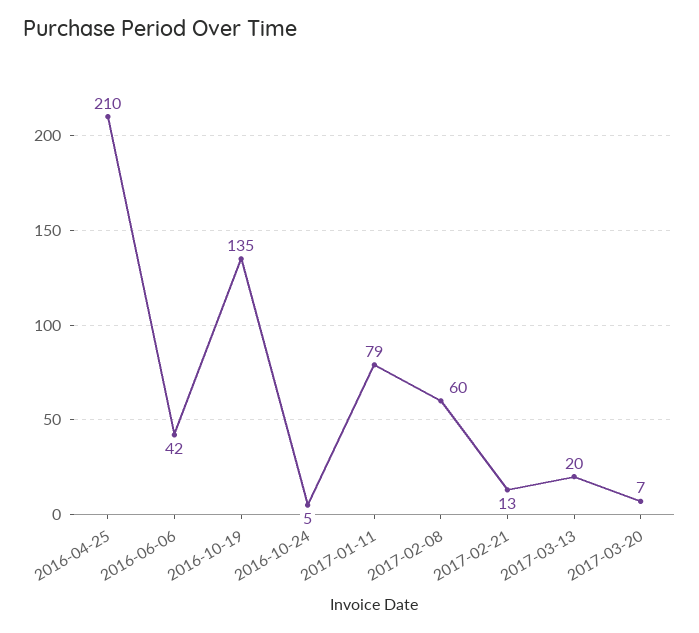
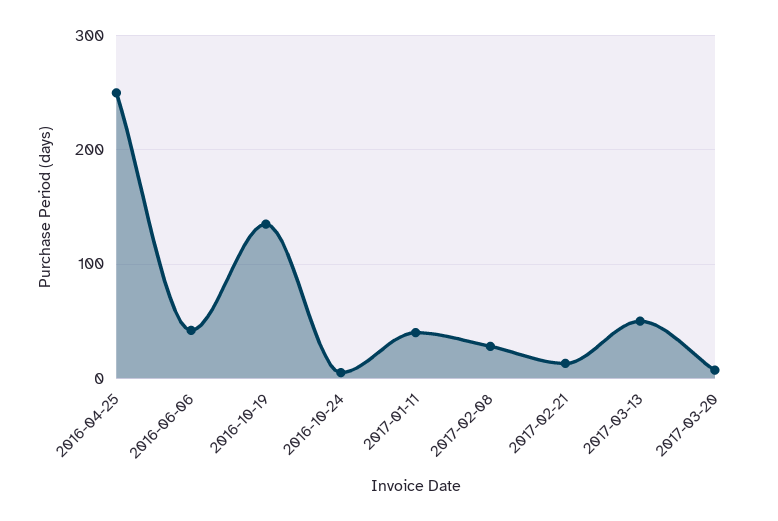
  {
-   "2016-04-25": 210,
+   "2016-04-25": 250,
    "2016-06-06": 42,
    "2016-10-19": 135,
    "2016-10-24": 5,
-   "2017-01-11": 79,
+   "2017-01-11": 40,
-   "2017-02-08": 60,
+   "2017-02-08": 30,
    "2017-02-21": 13,
-   "2017-03-13": 20,
+   "2017-03-13": 50,
    "2017-03-20": 7
  }

